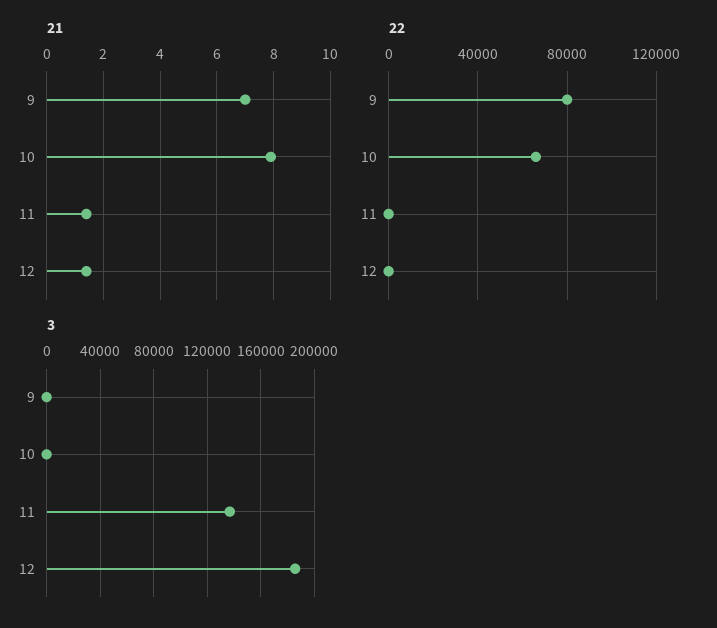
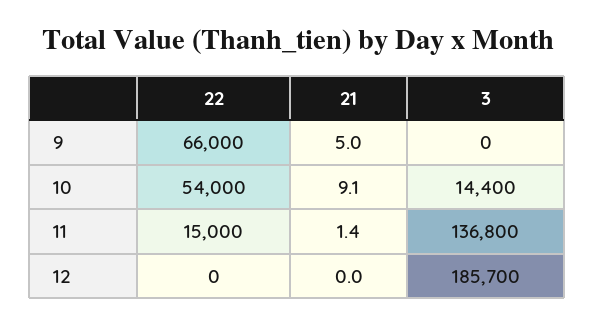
  {
    "21": {
-     "9": 7,
+     "9": 5,
-     "10": 8,
+     "10": 9.1,
      "11": 1.4,
-     "12": 1.5
+     "12": 0
    },
    "22": {
-     "9": 80000,
+     "9": 66000,
-     "10": 65000,
+     "10": 54000,
-     "11": 0,
+     "11": 15000,
      "12": 0
    },
    "3": {
      "9": 0,
-     "10": 0,
+     "10": 14400,
      "11": 136800,
      "12": 185700
    }
  }

